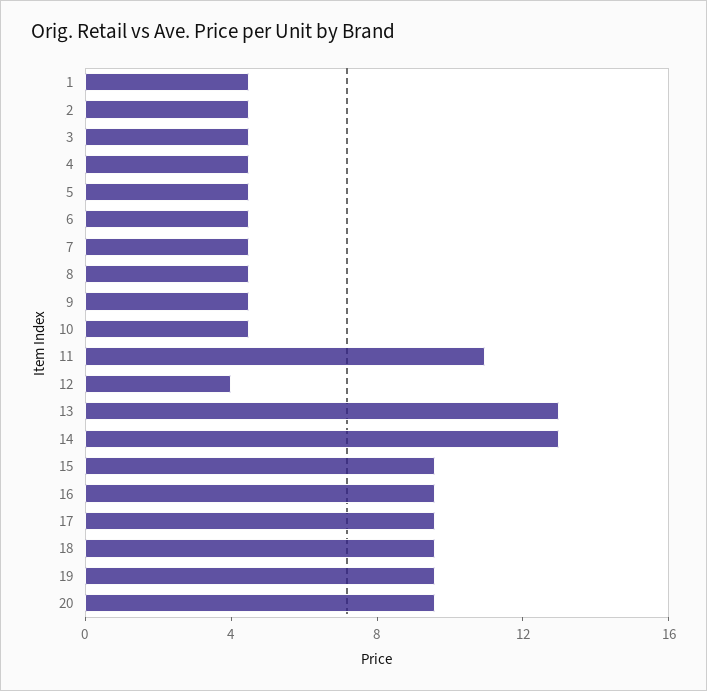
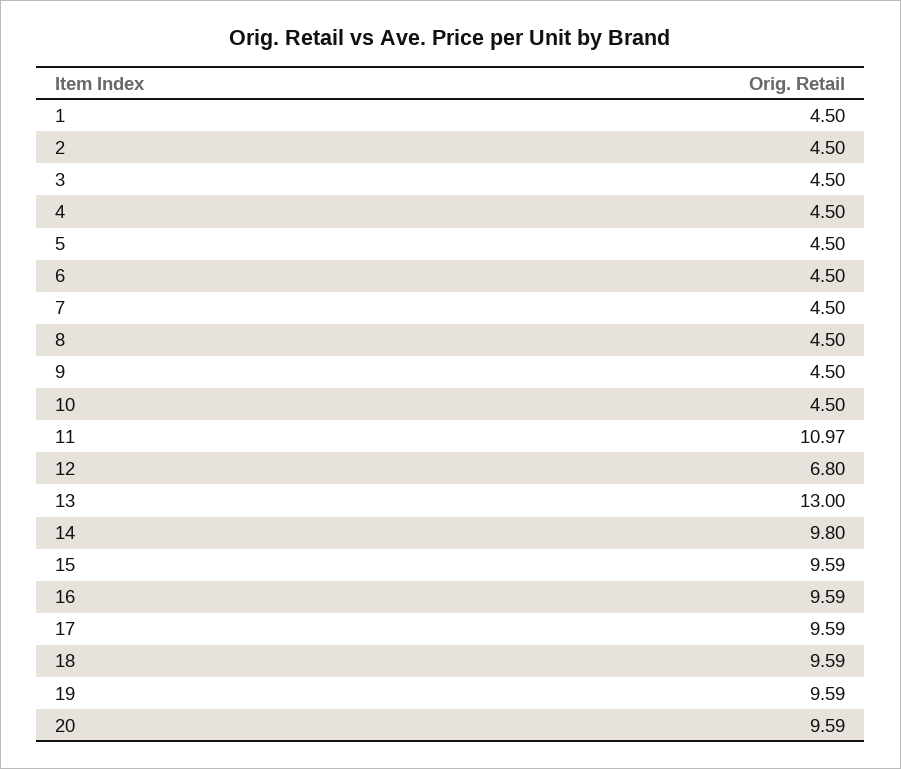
  {
    "1": 4.5,
    "2": 4.5,
    "3": 4.5,
    "4": 4.5,
    "5": 4.5,
    "6": 4.5,
    "7": 4.5,
    "8": 4.5,
    "9": 4.5,
    "10": 4.5,
    "11": 10.97,
-   "12": 4,
+   "12": 6.8,
    "13": 13,
-   "14": 13,
+   "14": 9.8,
    "15": 9.59,
    "16": 9.59,
    "17": 9.59,
    "18": 9.59,
    "19": 9.59,
    "20": 9.59
  }

